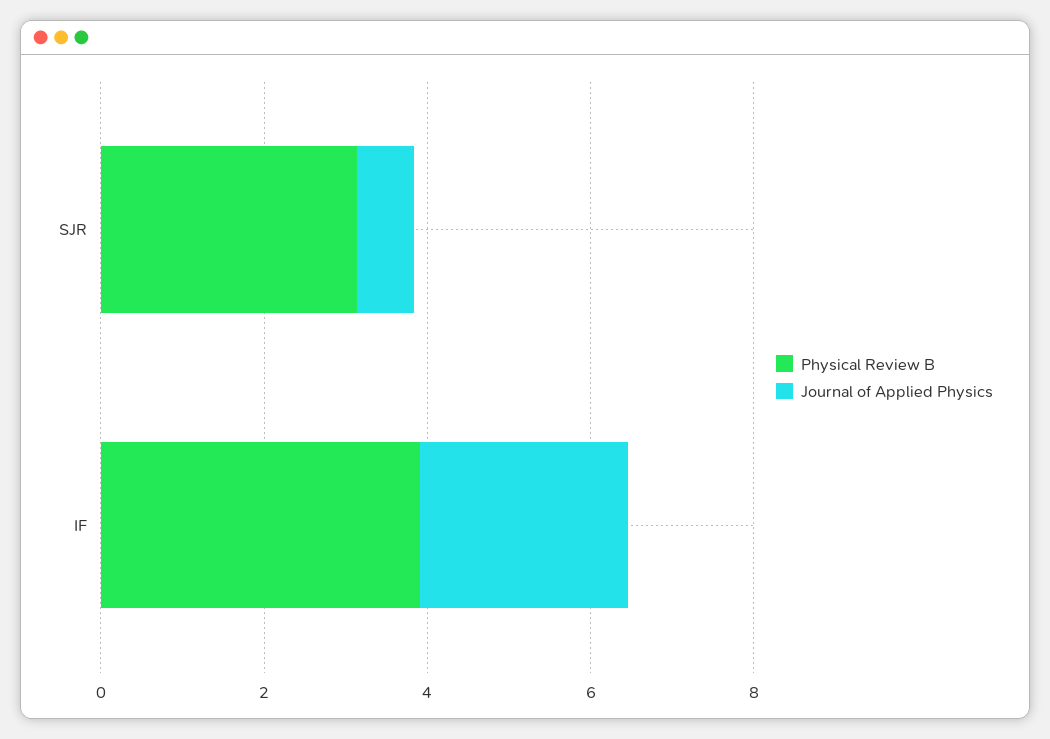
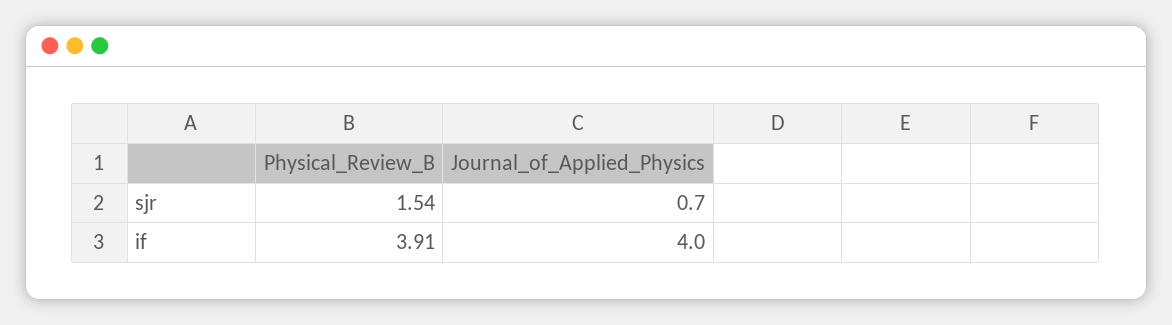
  {
    "Physical Review B": {
-     "SJR": 3,
+     "SJR": 1.54,
      "IF": 3.91
    },
    "Journal of Applied Physics": {
      "SJR": 0.7,
-     "IF": 2.5
+     "IF": 4
    }
  }

